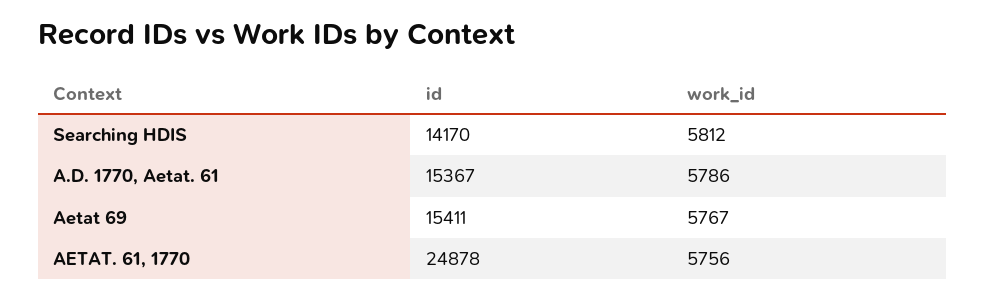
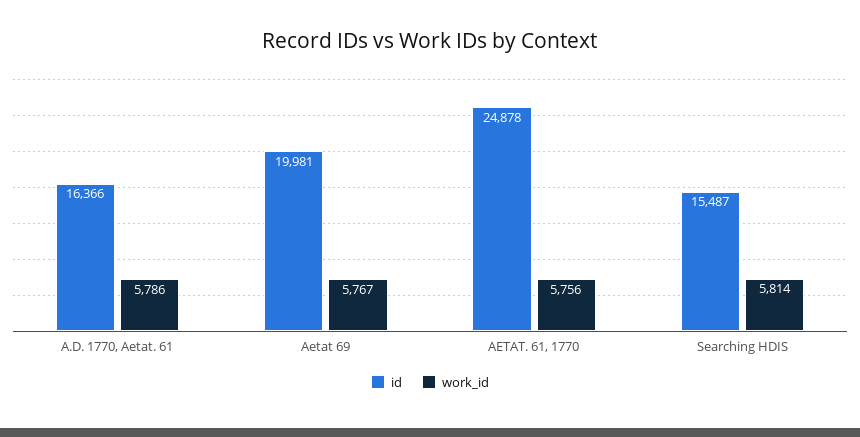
  {
    "id": {
-     "Searching HDIS": 14170,
+     "Searching HDIS": 15487,
-     "A.D. 1770, Aetat. 61": 15367,
+     "A.D. 1770, Aetat. 61": 16366,
-     "Aetat 69": 15411,
+     "Aetat 69": 19981,
      "AETAT. 61, 1770": 24878
    },
    "work_id": {
-     "Searching HDIS": 5812,
+     "Searching HDIS": 5814,
      "A.D. 1770, Aetat. 61": 5786,
      "Aetat 69": 5767,
      "AETAT. 61, 1770": 5756
    }
  }

